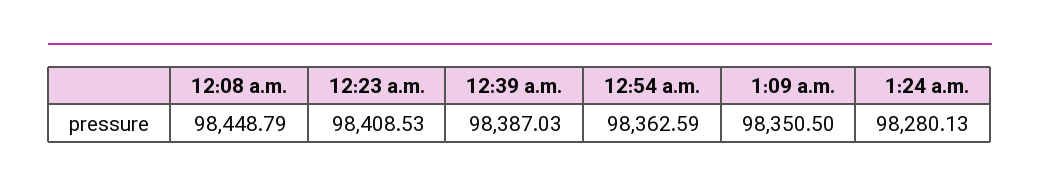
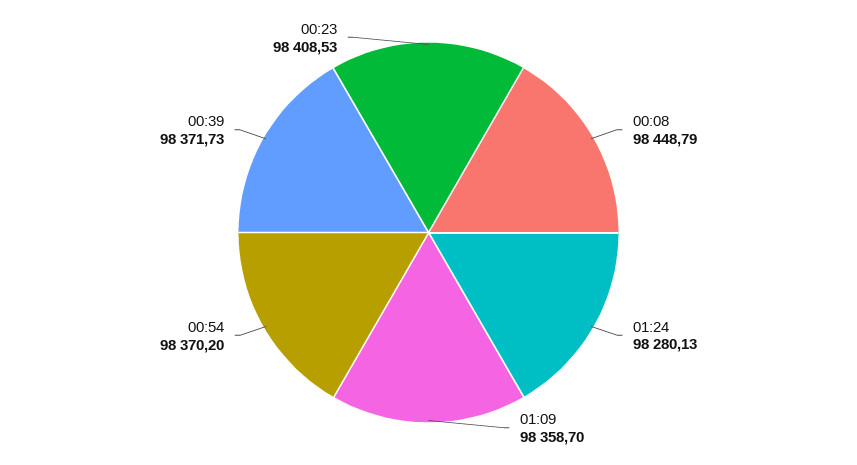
  {
    "12:08 a.m.": 98448.79,
    "12:23 a.m.": 98408.53,
-   "12:39 a.m.": 98387.03,
+   "12:39 a.m.": 98371.73,
-   "12:54 a.m.": 98362.59,
+   "12:54 a.m.": 98370.2,
-   "1:09 a.m.": 98350.5,
+   "1:09 a.m.": 98358.7,
    "1:24 a.m.": 98280.13
  }

